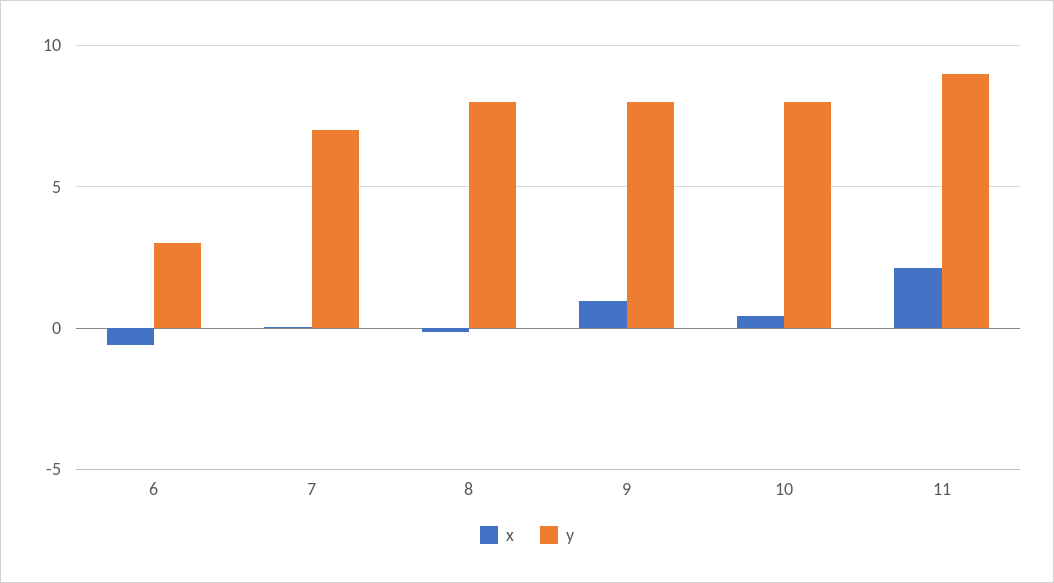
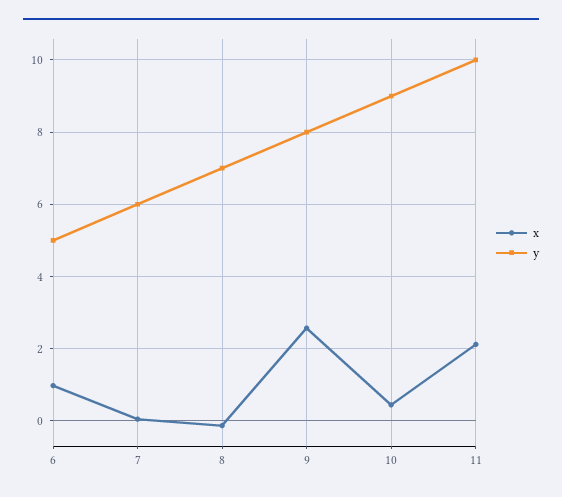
  {
    "x": {
-     "6": -0.5,
+     "6": 1,
      "7": 0,
      "8": -0.2,
-     "9": 1,
+     "9": 2.6,
      "10": 0.4,
      "11": 2.2
    },
    "y": {
-     "6": 3,
+     "6": 5,
-     "7": 7,
+     "7": 6,
-     "8": 8,
+     "8": 7,
      "9": 8,
-     "10": 8,
+     "10": 9,
-     "11": 9
+     "11": 10
    }
  }

